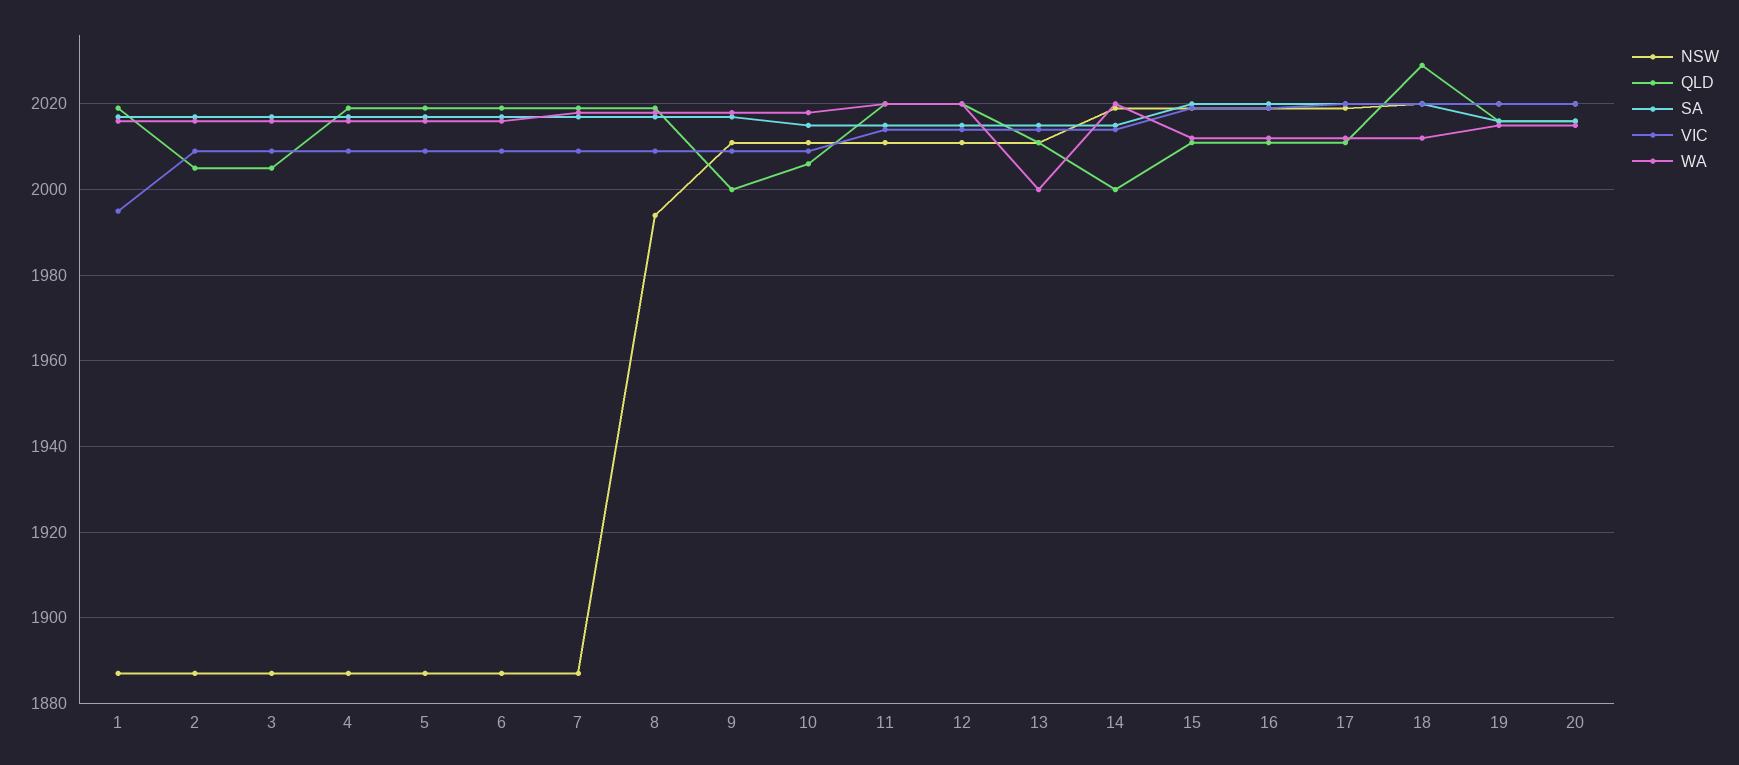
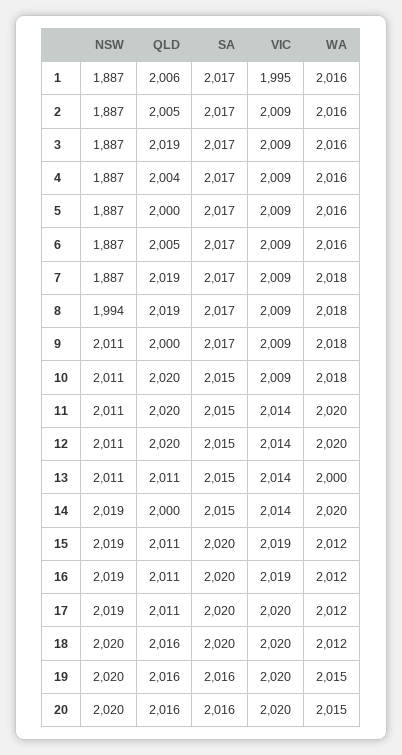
  {
    "NSW": {
      "1": 1887,
      "2": 1887,
      "3": 1887,
      "4": 1887,
      "5": 1887,
      "6": 1887,
      "7": 1887,
      "8": 1994,
      "9": 2011,
      "10": 2011,
      "11": 2011,
      "12": 2011,
      "13": 2011,
      "14": 2019,
      "15": 2019,
      "16": 2019,
      "17": 2019,
      "18": 2020,
      "19": 2020,
      "20": 2020
    },
    "QLD": {
-     "1": 2020,
+     "1": 2006,
      "2": 2005,
-     "3": 2005,
+     "3": 2019,
-     "4": 2020,
+     "4": 2004,
-     "5": 2020,
+     "5": 2000,
-     "6": 2020,
+     "6": 2005,
      "7": 2019,
      "8": 2019,
      "9": 2000,
-     "10": 2005,
+     "10": 2020,
      "11": 2020,
      "12": 2020,
      "13": 2011,
      "14": 2000,
      "15": 2011,
      "16": 2011,
      "17": 2011,
-     "18": 2030,
+     "18": 2016,
      "19": 2016,
      "20": 2016
    },
    "SA": {
      "1": 2017,
      "2": 2017,
      "3": 2017,
      "4": 2017,
      "5": 2017,
      "6": 2017,
      "7": 2017,
      "8": 2017,
      "9": 2017,
      "10": 2015,
      "11": 2015,
      "12": 2015,
      "13": 2015,
      "14": 2015,
      "15": 2020,
      "16": 2020,
      "17": 2020,
      "18": 2020,
      "19": 2016,
      "20": 2016
    },
    "VIC": {
      "1": 1995,
      "2": 2009,
      "3": 2009,
      "4": 2009,
      "5": 2009,
      "6": 2009,
      "7": 2009,
      "8": 2009,
      "9": 2009,
      "10": 2009,
      "11": 2014,
      "12": 2014,
      "13": 2014,
      "14": 2014,
      "15": 2019,
      "16": 2019,
      "17": 2020,
      "18": 2020,
      "19": 2020,
      "20": 2020
    },
    "WA": {
      "1": 2016,
      "2": 2016,
      "3": 2016,
      "4": 2016,
      "5": 2016,
      "6": 2016,
      "7": 2018,
      "8": 2018,
      "9": 2018,
      "10": 2018,
      "11": 2020,
      "12": 2020,
      "13": 2000,
      "14": 2020,
      "15": 2012,
      "16": 2012,
      "17": 2012,
      "18": 2012,
      "19": 2015,
      "20": 2015
    }
  }

